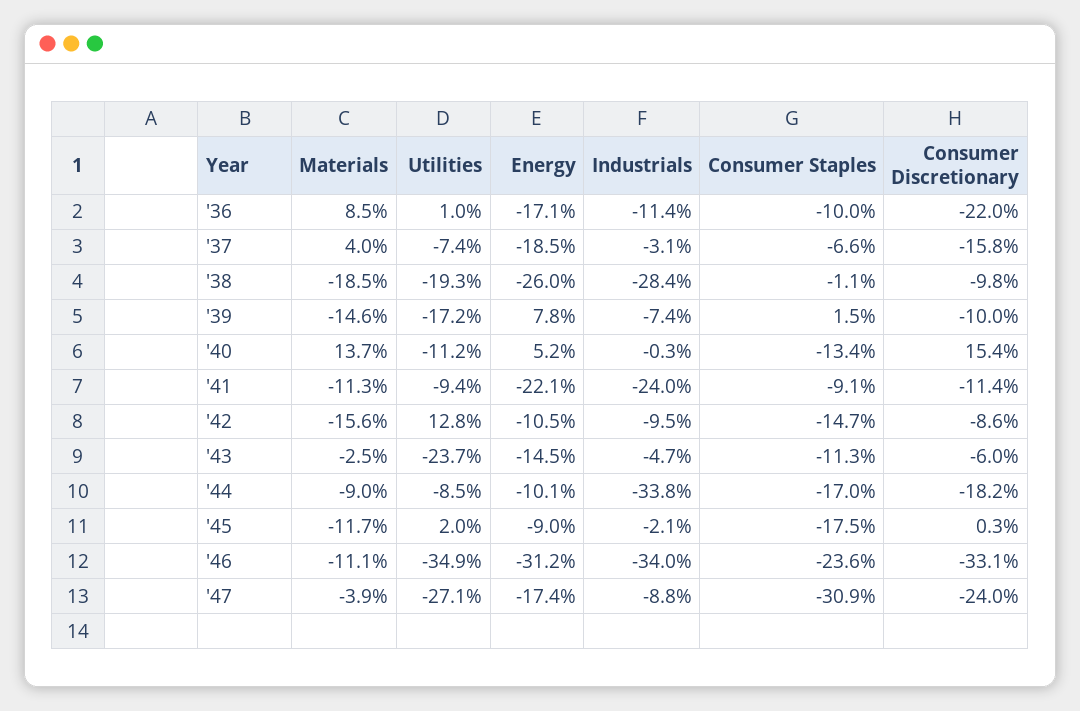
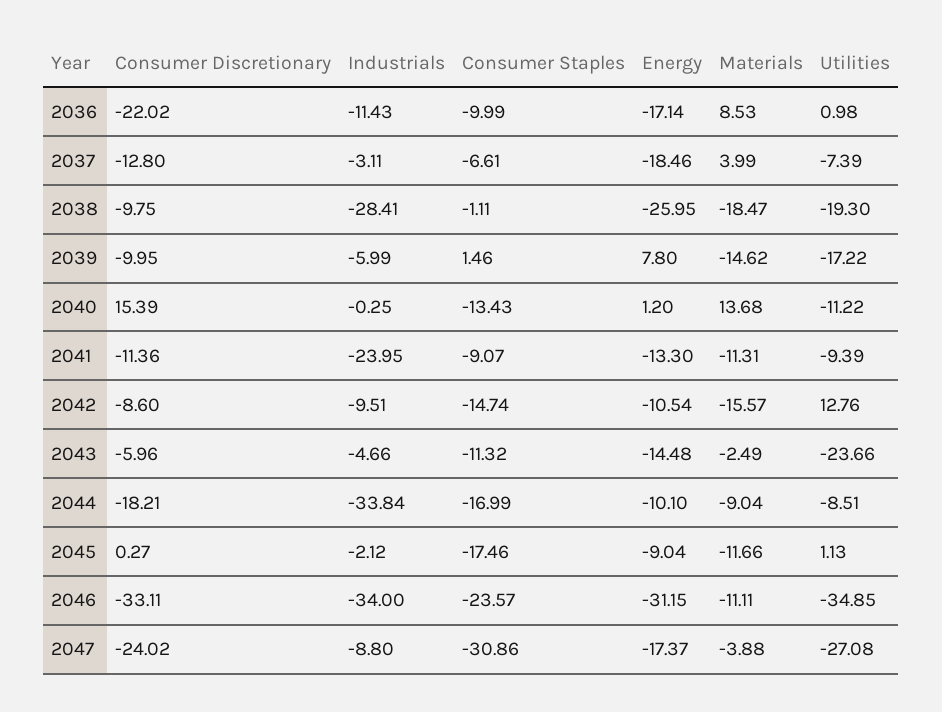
  {
    "Materials": {
      "'36": 8.53,
      "'37": 3.99,
      "'38": -18.47,
      "'39": -14.62,
      "'40": 13.68,
      "'41": -11.31,
      "'42": -15.57,
      "'43": -2.49,
      "'44": -9.04,
      "'45": -11.66,
      "'46": -11.11,
      "'47": -3.88
    },
    "Utilities": {
      "'36": 0.98,
      "'37": -7.39,
      "'38": -19.3,
      "'39": -17.22,
      "'40": -11.22,
      "'41": -9.39,
      "'42": 12.76,
      "'43": -23.66,
      "'44": -8.51,
-     "'45": 2,
+     "'45": 1.13,
      "'46": -34.85,
      "'47": -27.08
    },
    "Energy": {
      "'36": -17.14,
      "'37": -18.46,
      "'38": -25.95,
      "'39": 7.8,
-     "'40": 5.2,
+     "'40": 1.2,
-     "'41": -22.1,
+     "'41": -13.3,
      "'42": -10.54,
      "'43": -14.48,
      "'44": -10.1,
      "'45": -9.04,
      "'46": -31.15,
      "'47": -17.37
    },
    "Industrials": {
      "'36": -11.43,
      "'37": -3.11,
      "'38": -28.41,
-     "'39": -7.4,
+     "'39": -5.99,
      "'40": -0.25,
      "'41": -23.95,
      "'42": -9.51,
      "'43": -4.66,
      "'44": -33.84,
      "'45": -2.12,
      "'46": -34,
      "'47": -8.8
    },
    "Consumer Staples": {
      "'36": -9.99,
      "'37": -6.61,
      "'38": -1.11,
      "'39": 1.46,
      "'40": -13.43,
      "'41": -9.07,
      "'42": -14.74,
      "'43": -11.32,
      "'44": -16.99,
      "'45": -17.46,
      "'46": -23.57,
      "'47": -30.86
    },
    "Consumer Discretionary": {
      "'36": -22.02,
-     "'37": -15.8,
+     "'37": -12.8,
      "'38": -9.75,
      "'39": -9.95,
      "'40": 15.39,
      "'41": -11.36,
      "'42": -8.6,
      "'43": -5.96,
      "'44": -18.21,
      "'45": 0.27,
      "'46": -33.11,
      "'47": -24.02
    }
  }

